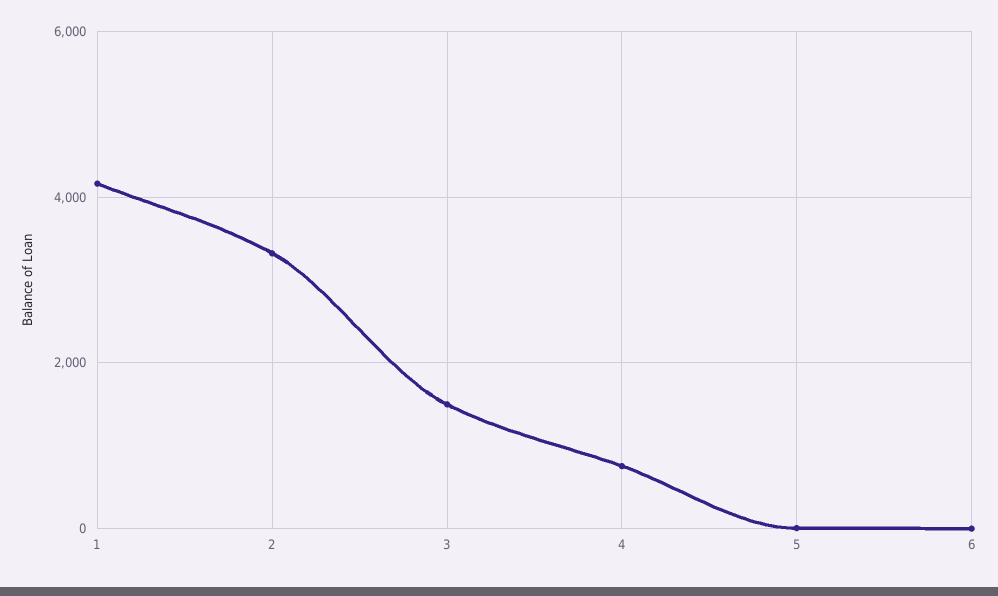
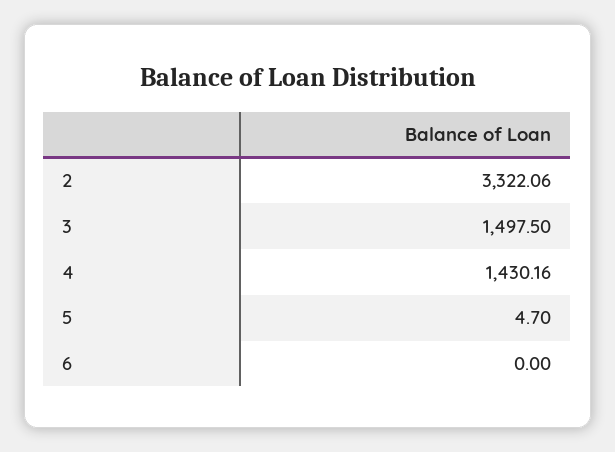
  {
-   "1": 4200,
    "2": 3322.06,
    "3": 1497.5,
-   "4": 800,
+   "4": 1430.16,
    "5": 4.7,
    "6": 0
  }

